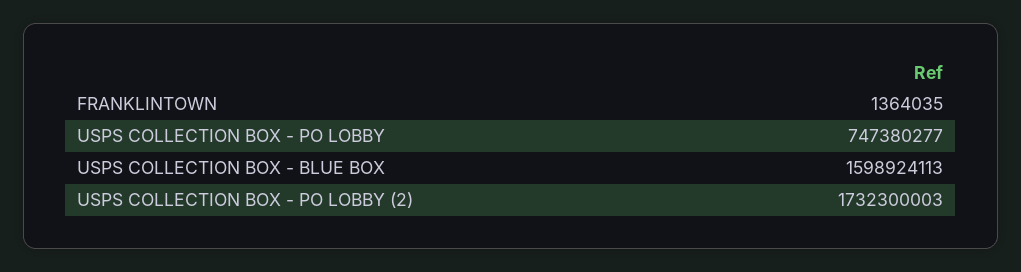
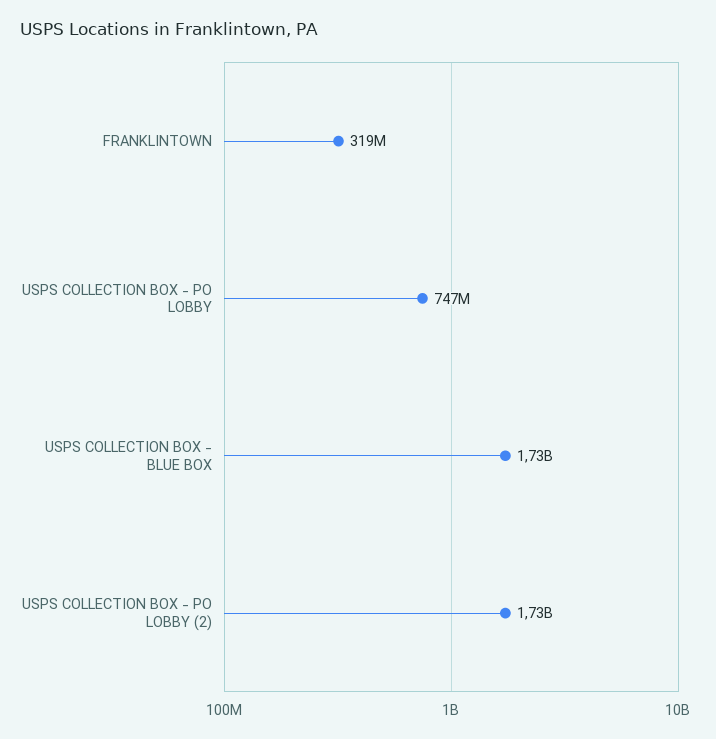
  {
-   "FRANKLINTOWN": 1364035,
+   "FRANKLINTOWN": 319000000,
    "USPS COLLECTION BOX - PO LOBBY": 747380277,
-   "USPS COLLECTION BOX - BLUE BOX": 1598924113,
+   "USPS COLLECTION BOX - BLUE BOX": 1730000000,
    "USPS COLLECTION BOX - PO LOBBY (2)": 1732300003
  }

